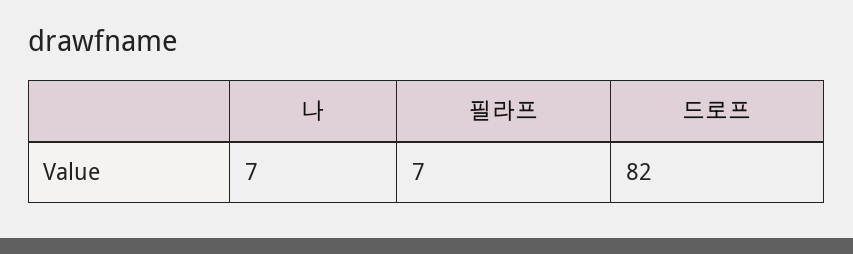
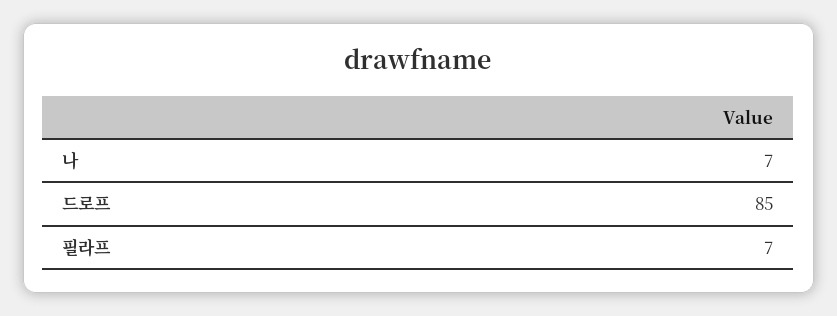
  {
    "나": 7,
    "필라프": 7,
-   "드로프": 82
+   "드로프": 85
  }

